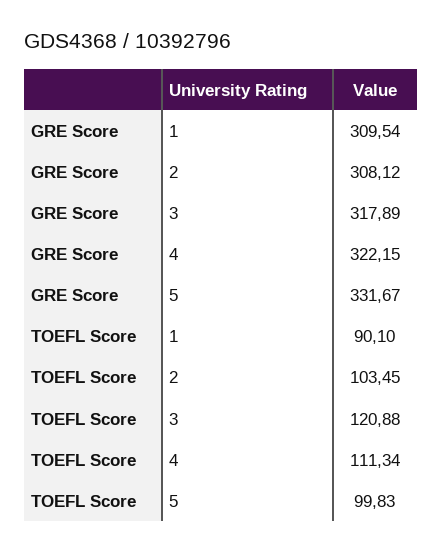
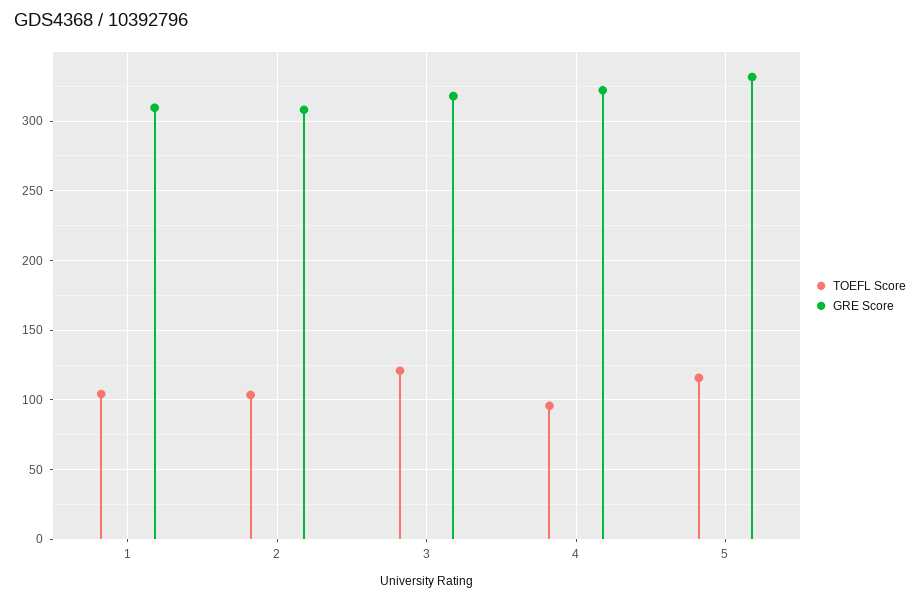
  {
    "GRE Score": {
      "1": 309.54,
      "2": 308.12,
      "3": 317.89,
      "4": 322.15,
      "5": 331.67
    },
    "TOEFL Score": {
-     "1": 90.1,
+     "1": 105,
      "2": 103.45,
      "3": 120.88,
-     "4": 111.34,
+     "4": 95,
-     "5": 99.83
+     "5": 115
    }
  }

